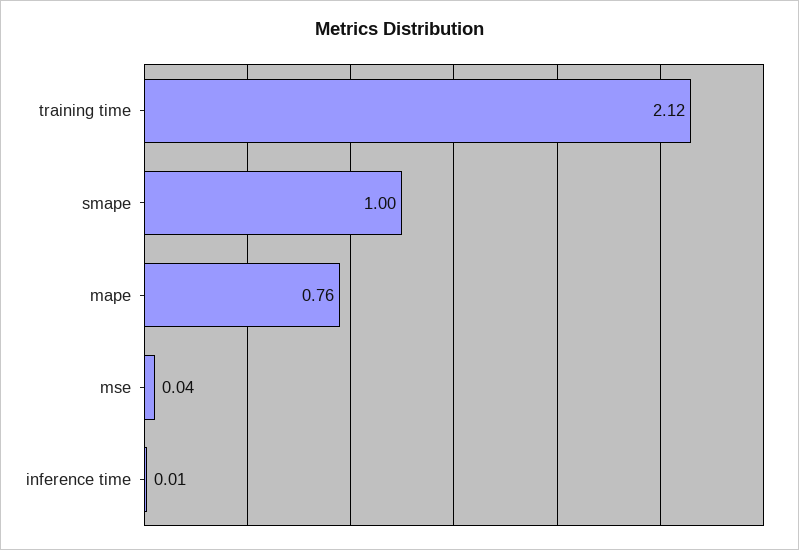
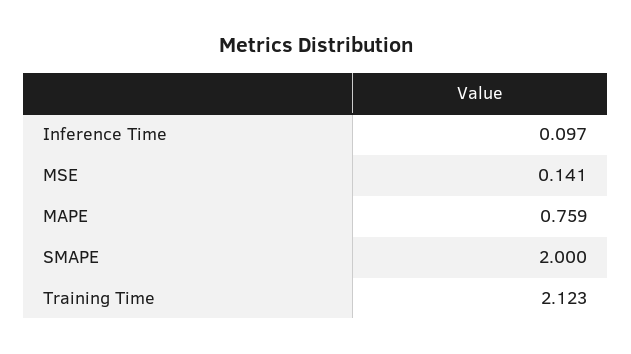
  {
    "training time": 2.123,
-   "smape": 1,
+   "smape": 2,
    "mape": 0.759,
-   "mse": 0.04,
+   "mse": 0.141,
-   "inference time": 0.01
+   "inference time": 0.097
  }

